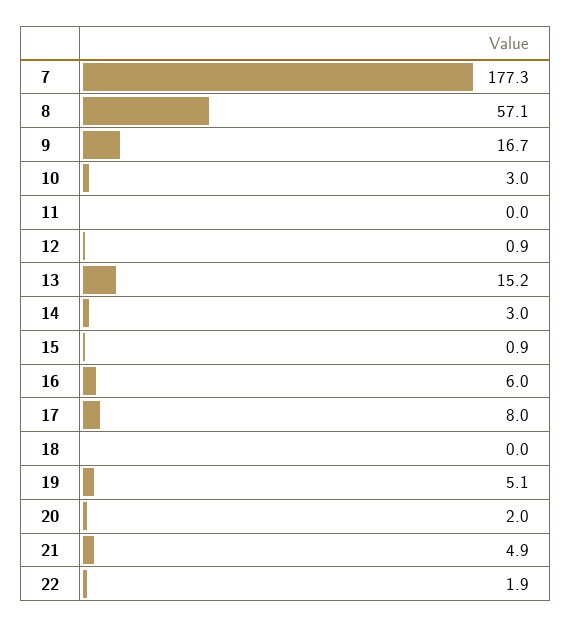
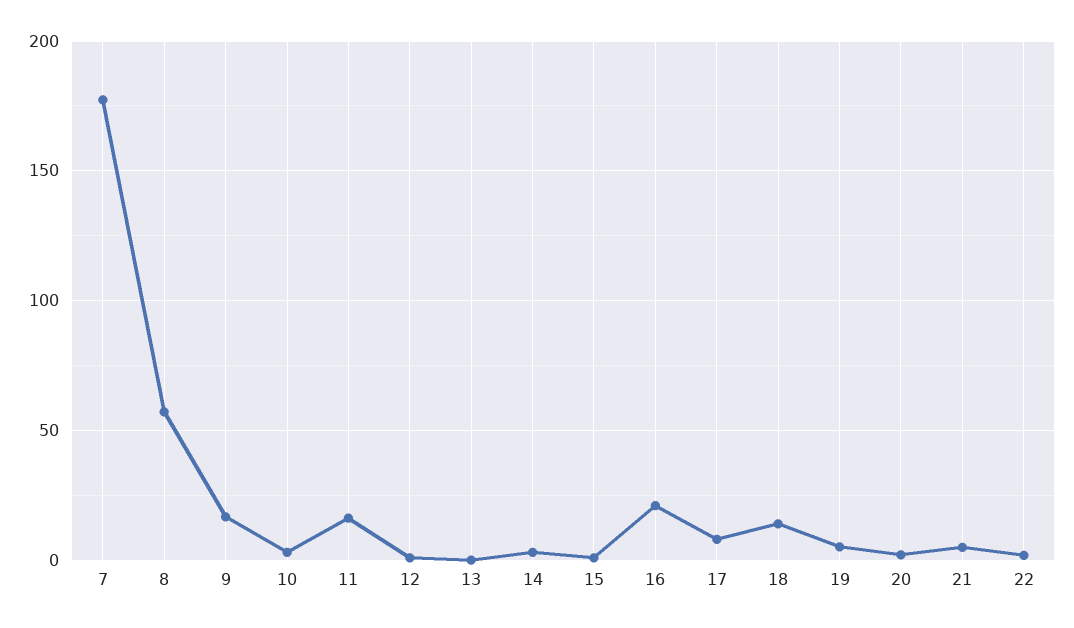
  {
    "7": 177.3,
    "8": 57.1,
    "9": 16.7,
    "10": 3,
-   "11": 0,
+   "11": 15,
    "12": 0.9,
-   "13": 15.2,
+   "13": 0,
    "14": 3,
    "15": 0.9,
-   "16": 6,
+   "16": 20,
    "17": 8,
-   "18": 0,
+   "18": 15,
    "19": 5.1,
    "20": 2,
    "21": 4.9,
    "22": 1.9
  }

